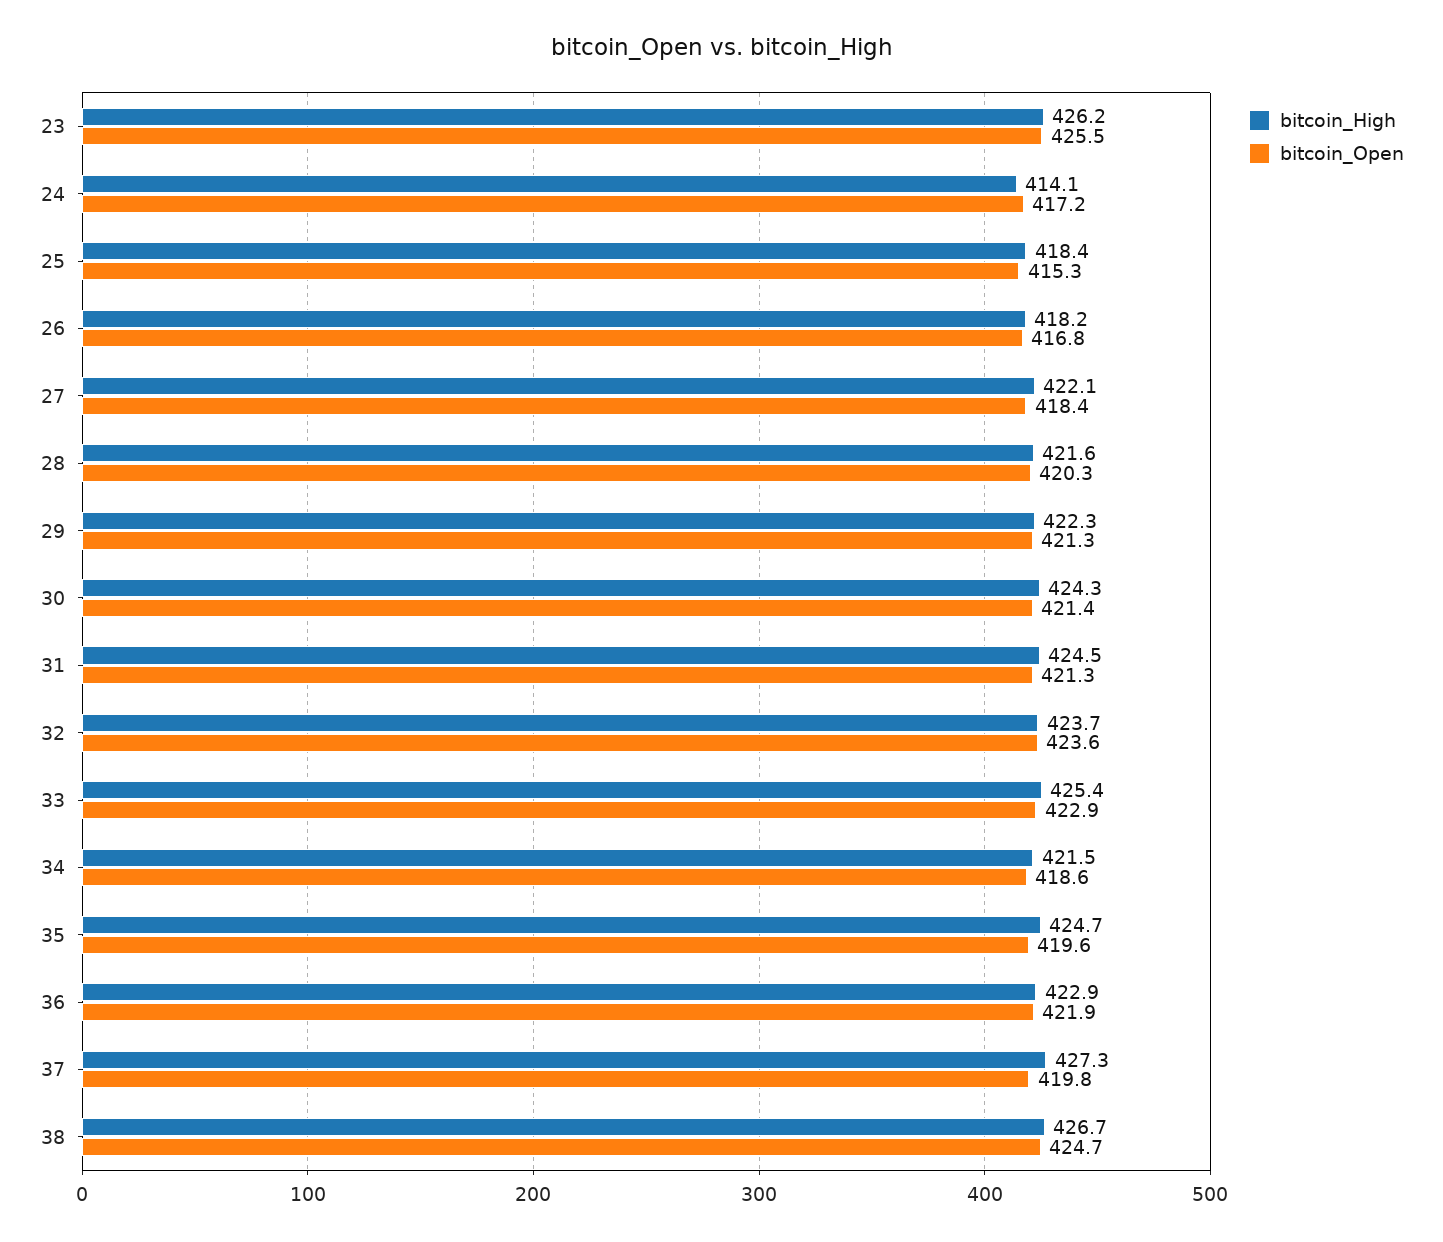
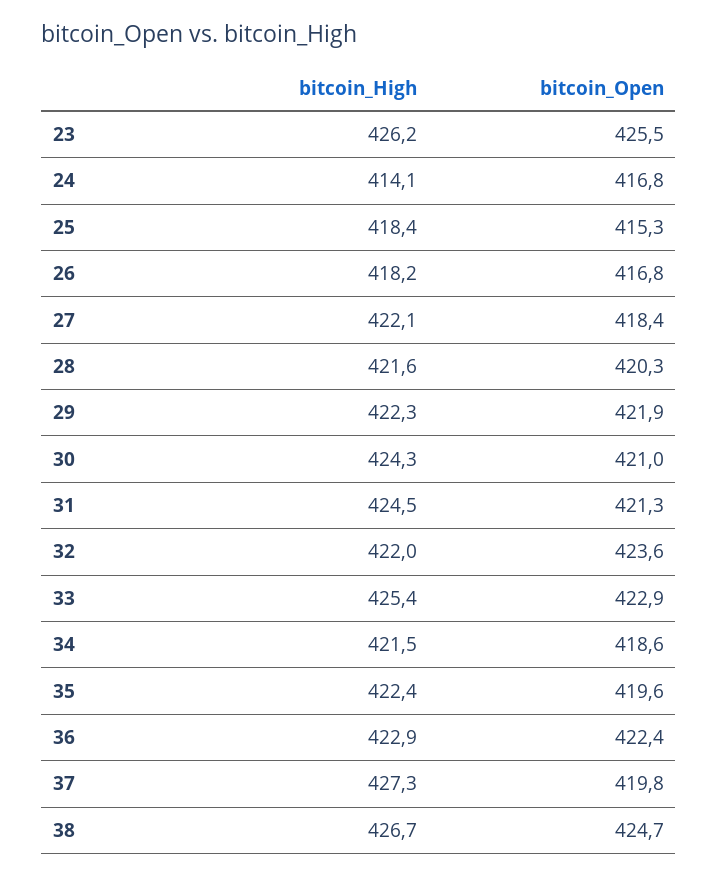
  {
    "bitcoin_High": {
      "23": 426.2,
      "24": 414.1,
      "25": 418.4,
      "26": 418.2,
      "27": 422.1,
      "28": 421.6,
      "29": 422.3,
      "30": 424.3,
      "31": 424.5,
-     "32": 423.7,
+     "32": 422,
      "33": 425.4,
      "34": 421.5,
-     "35": 424.7,
+     "35": 422.4,
      "36": 422.9,
      "37": 427.3,
      "38": 426.7
    },
    "bitcoin_Open": {
      "23": 425.5,
-     "24": 417.2,
+     "24": 416.8,
      "25": 415.3,
      "26": 416.8,
      "27": 418.4,
      "28": 420.3,
-     "29": 421.3,
+     "29": 421.9,
-     "30": 421.4,
+     "30": 421,
      "31": 421.3,
      "32": 423.6,
      "33": 422.9,
      "34": 418.6,
      "35": 419.6,
-     "36": 421.9,
+     "36": 422.4,
      "37": 419.8,
      "38": 424.7
    }
  }

